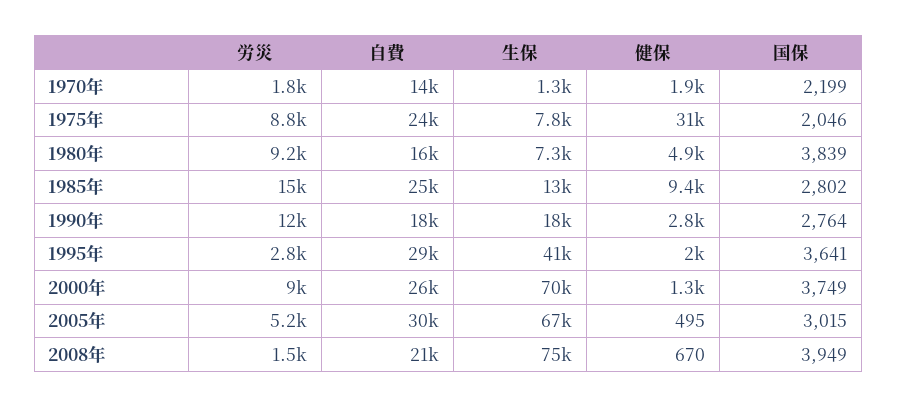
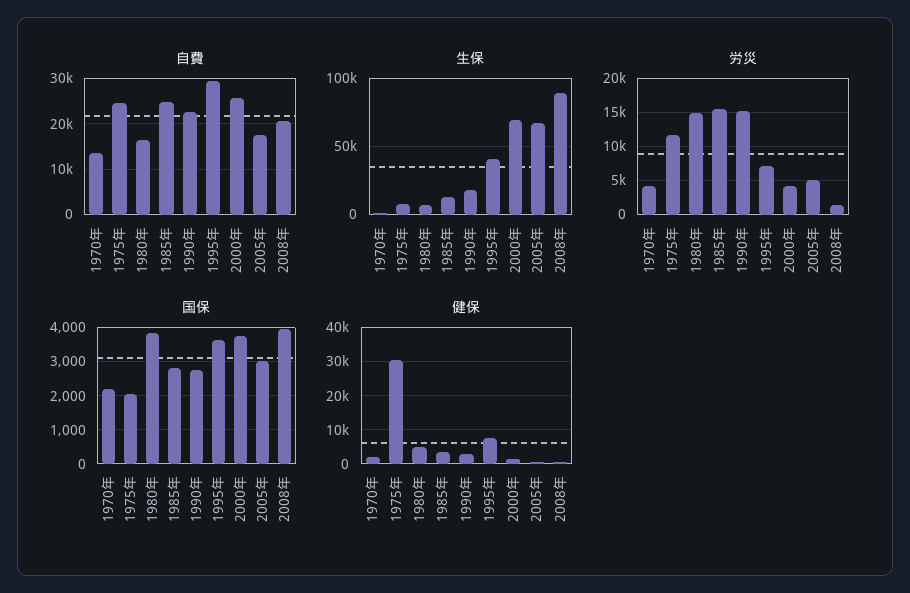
  {
    "労災": {
-     "1970年": 1800,
+     "1970年": 4000,
-     "1975年": 8800,
+     "1975年": 12000,
-     "1980年": 9200,
+     "1980年": 15000,
      "1985年": 15000,
-     "1990年": 12000,
+     "1990年": 15000,
-     "1995年": 2800,
+     "1995年": 7000,
-     "2000年": 9000,
+     "2000年": 4000,
      "2005年": 5200,
      "2008年": 1500
    },
    "自費": {
      "1970年": 14000,
      "1975年": 24000,
      "1980年": 16000,
      "1985年": 25000,
-     "1990年": 18000,
+     "1990年": 22000,
      "1995年": 29000,
      "2000年": 26000,
-     "2005年": 30000,
+     "2005年": 18000,
      "2008年": 21000
    },
    "生保": {
      "1970年": 1300,
      "1975年": 7800,
      "1980年": 7300,
      "1985年": 13000,
      "1990年": 18000,
      "1995年": 41000,
      "2000年": 70000,
      "2005年": 67000,
-     "2008年": 75000
+     "2008年": 90000
    },
    "健保": {
      "1970年": 1900,
      "1975年": 31000,
      "1980年": 4900,
-     "1985年": 9400,
+     "1985年": 4000,
      "1990年": 2800,
-     "1995年": 2000,
+     "1995年": 8000,
      "2000年": 1300,
      "2005年": 495,
      "2008年": 670
    },
    "国保": {
      "1970年": 2199,
      "1975年": 2046,
      "1980年": 3839,
      "1985年": 2802,
      "1990年": 2764,
      "1995年": 3641,
      "2000年": 3749,
      "2005年": 3015,
      "2008年": 3949
    }
  }

